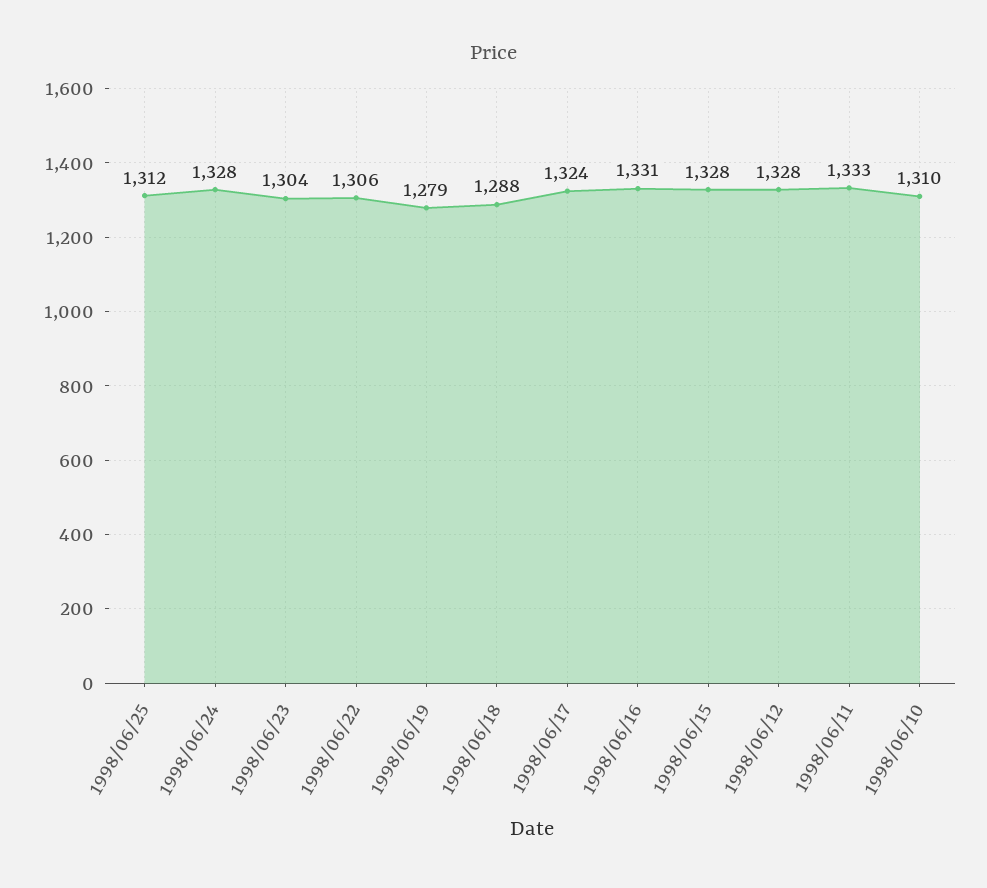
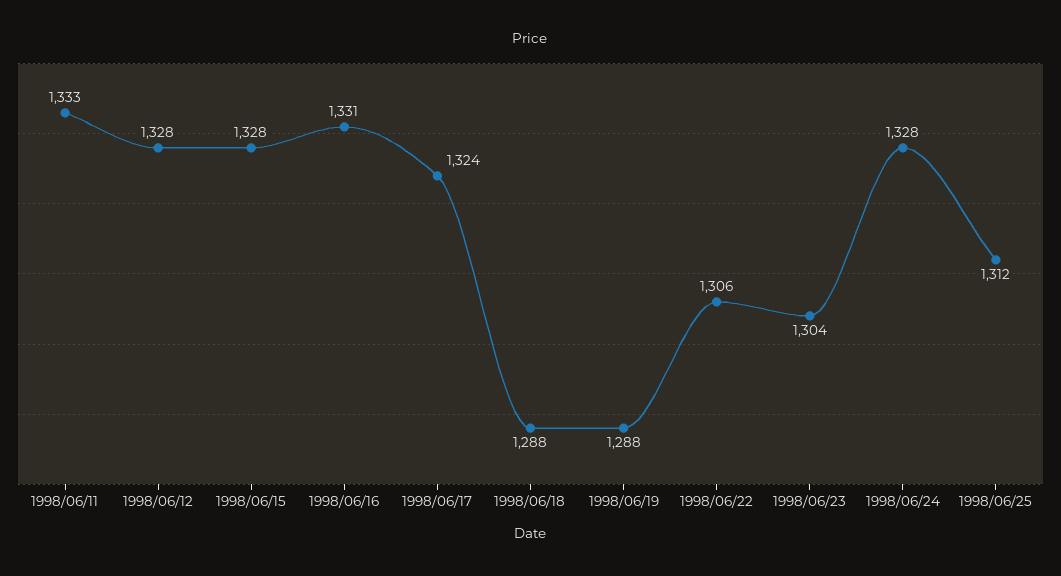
  {
    "1998/06/25": 1312,
    "1998/06/24": 1328,
    "1998/06/23": 1304,
    "1998/06/22": 1306,
-   "1998/06/19": 1279,
+   "1998/06/19": 1288,
    "1998/06/18": 1288,
    "1998/06/17": 1324,
    "1998/06/16": 1331,
    "1998/06/15": 1328,
    "1998/06/12": 1328,
-   "1998/06/11": 1333,
+   "1998/06/11": 1333
-   "1998/06/10": 1310
  }

